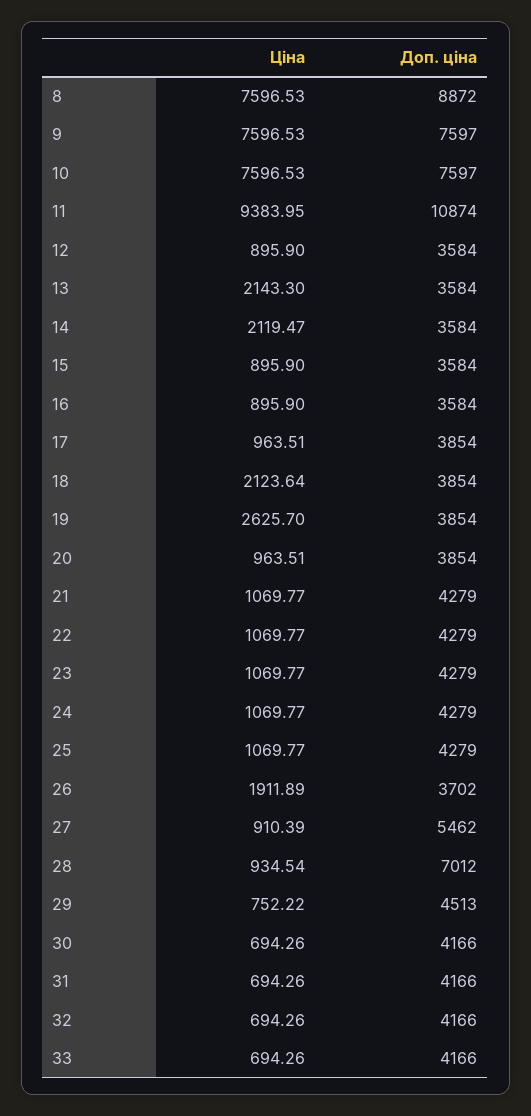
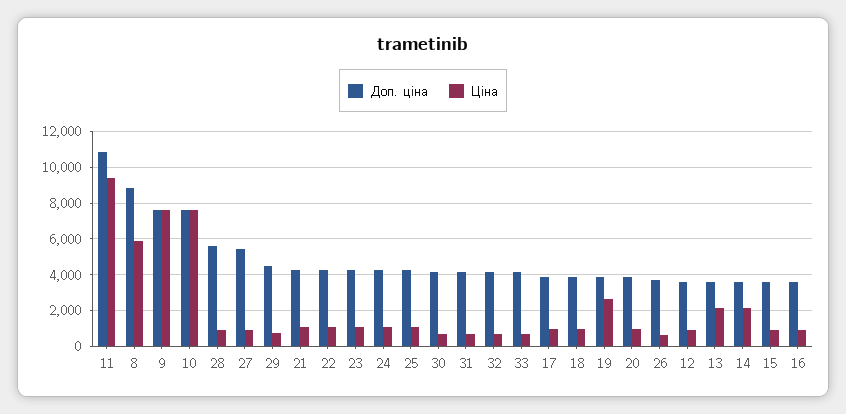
  {
    "Ціна": {
-     "8": 7596.53,
+     "8": 6000,
      "9": 7596.53,
      "10": 7596.53,
      "11": 9383.95,
      "12": 895.9,
      "13": 2143.3,
      "14": 2119.47,
      "15": 895.9,
      "16": 895.9,
      "17": 963.51,
-     "18": 2123.64,
+     "18": 1000,
      "19": 2625.7,
      "20": 963.51,
      "21": 1069.77,
      "22": 1069.77,
      "23": 1069.77,
      "24": 1069.77,
      "25": 1069.77,
-     "26": 1911.89,
+     "26": 500,
      "27": 910.39,
      "28": 934.54,
      "29": 752.22,
      "30": 694.26,
      "31": 694.26,
      "32": 694.26,
      "33": 694.26
    },
    "Доп. ціна": {
      "8": 8872,
      "9": 7597,
      "10": 7597,
      "11": 10874,
      "12": 3584,
      "13": 3584,
      "14": 3584,
      "15": 3584,
      "16": 3584,
      "17": 3854,
      "18": 3854,
      "19": 3854,
      "20": 3854,
      "21": 4279,
      "22": 4279,
      "23": 4279,
      "24": 4279,
      "25": 4279,
      "26": 3702,
      "27": 5462,
-     "28": 7012,
+     "28": 5500,
      "29": 4513,
      "30": 4166,
      "31": 4166,
      "32": 4166,
      "33": 4166
    }
  }

